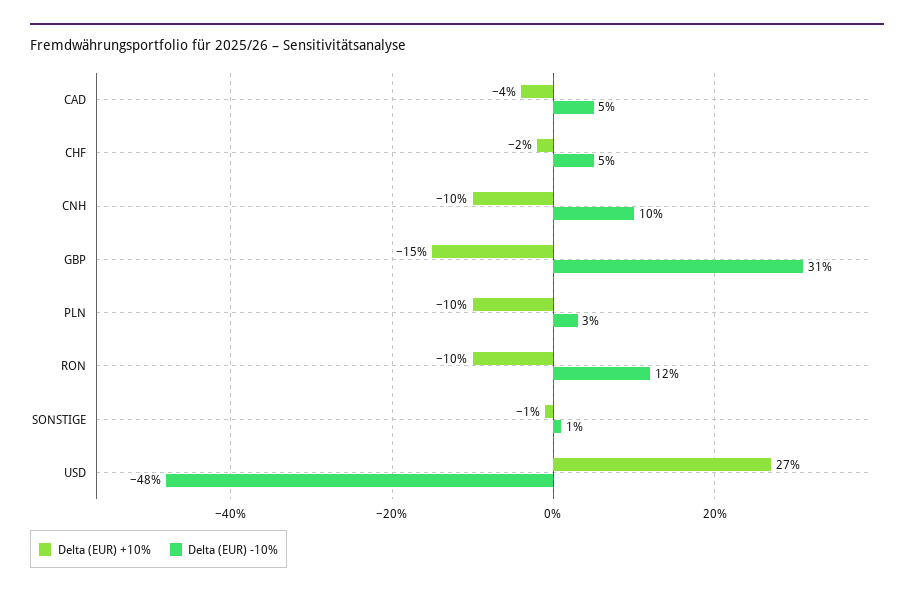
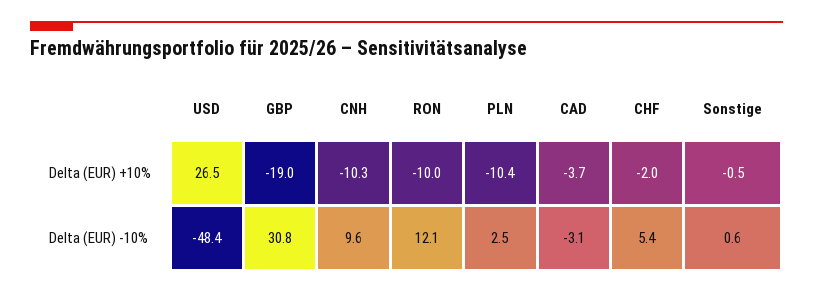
  {
    "Delta (EUR) +10%": {
      "CAD": -3.7,
      "CHF": -2,
      "CNH": -10.3,
-     "GBP": -15,
+     "GBP": -19,
      "PLN": -10.4,
      "RON": -10,
      "SONSTIGE": -0.5,
      "USD": 26.5
    },
    "Delta (EUR) -10%": {
-     "CAD": 5,
+     "CAD": -3.1,
      "CHF": 5.4,
      "CNH": 9.6,
      "GBP": 30.8,
      "PLN": 2.5,
      "RON": 12.1,
      "SONSTIGE": 0.6,
      "USD": -48.4
    }
  }

